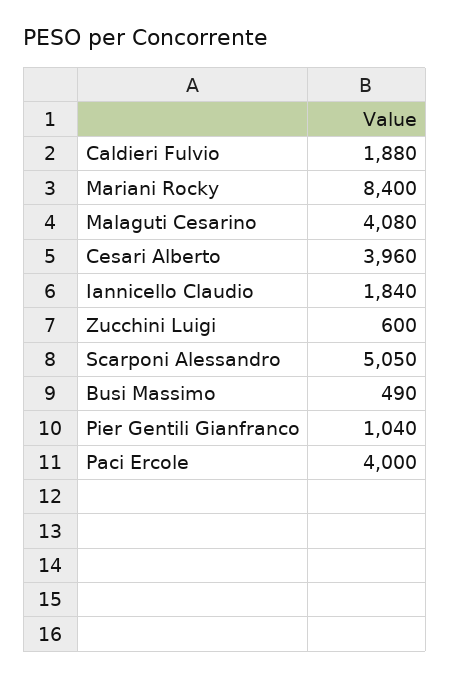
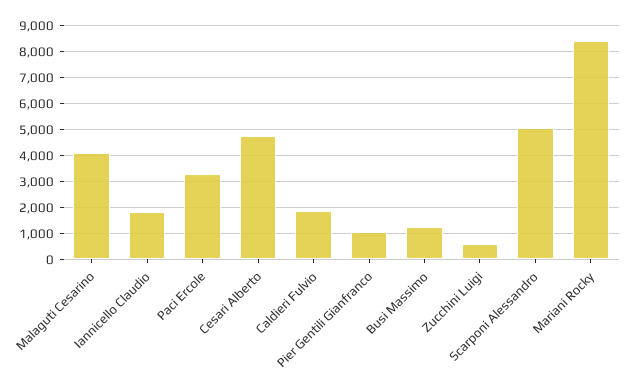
  {
    "Caldieri Fulvio": 1880,
    "Mariani Rocky": 8400,
    "Malaguti Cesarino": 4080,
-   "Cesari Alberto": 3960,
+   "Cesari Alberto": 4750,
    "Iannicello Claudio": 1840,
    "Zucchini Luigi": 600,
    "Scarponi Alessandro": 5050,
-   "Busi Massimo": 490,
+   "Busi Massimo": 1250,
    "Pier Gentili Gianfranco": 1040,
-   "Paci Ercole": 4000
+   "Paci Ercole": 3250
  }

